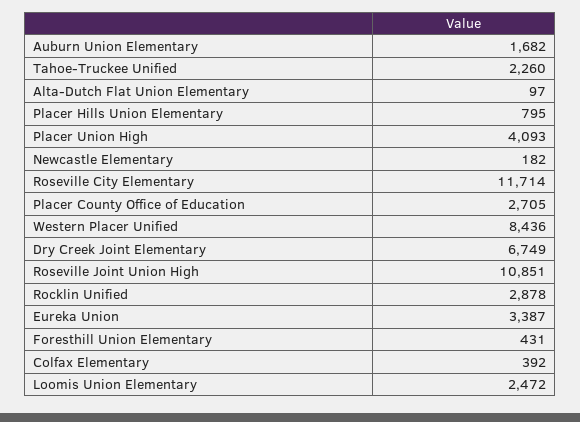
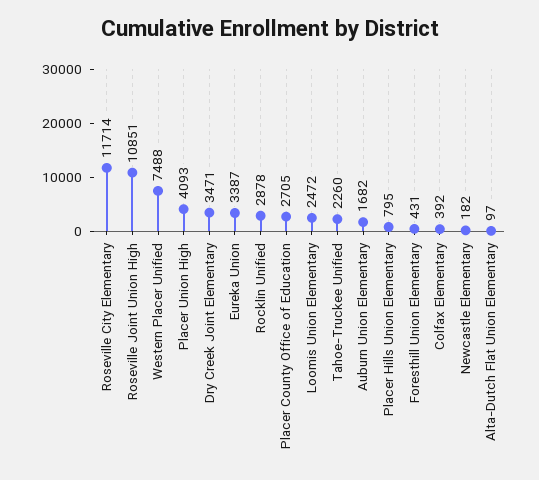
  {
    "Auburn Union Elementary": 1682,
    "Tahoe-Truckee Unified": 2260,
    "Alta-Dutch Flat Union Elementary": 97,
    "Placer Hills Union Elementary": 795,
    "Placer Union High": 4093,
    "Newcastle Elementary": 182,
    "Roseville City Elementary": 11714,
    "Placer County Office of Education": 2705,
-   "Western Placer Unified": 8436,
+   "Western Placer Unified": 7488,
-   "Dry Creek Joint Elementary": 6749,
+   "Dry Creek Joint Elementary": 3471,
    "Roseville Joint Union High": 10851,
    "Rocklin Unified": 2878,
    "Eureka Union": 3387,
    "Foresthill Union Elementary": 431,
    "Colfax Elementary": 392,
    "Loomis Union Elementary": 2472
  }

